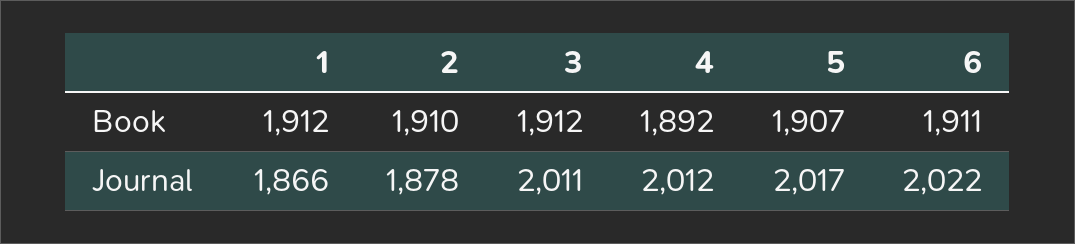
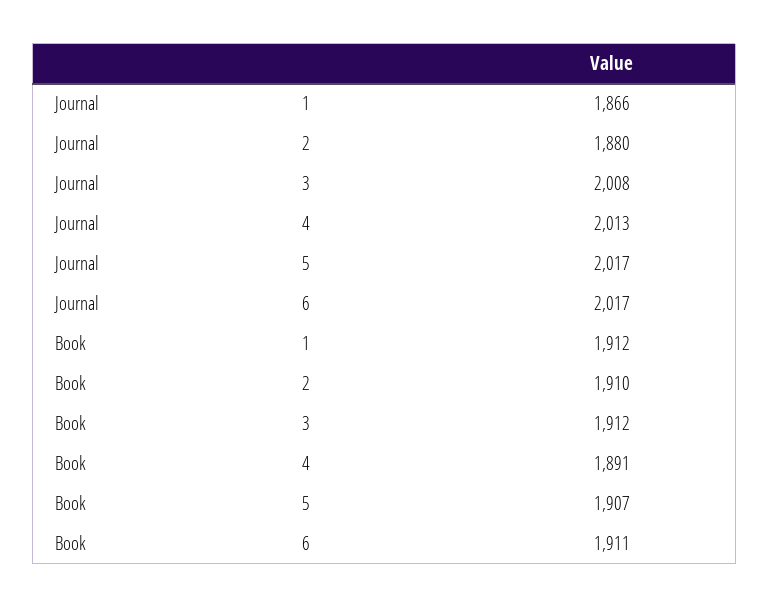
  {
    "1": {
      "Book": 1912,
      "Journal": 1866
    },
    "2": {
      "Book": 1910,
-     "Journal": 1878
+     "Journal": 1880
    },
    "3": {
      "Book": 1912,
-     "Journal": 2011
+     "Journal": 2008
    },
    "4": {
-     "Book": 1892,
+     "Book": 1891,
-     "Journal": 2012
+     "Journal": 2013
    },
    "5": {
      "Book": 1907,
      "Journal": 2017
    },
    "6": {
      "Book": 1911,
-     "Journal": 2022
+     "Journal": 2017
    }
  }

